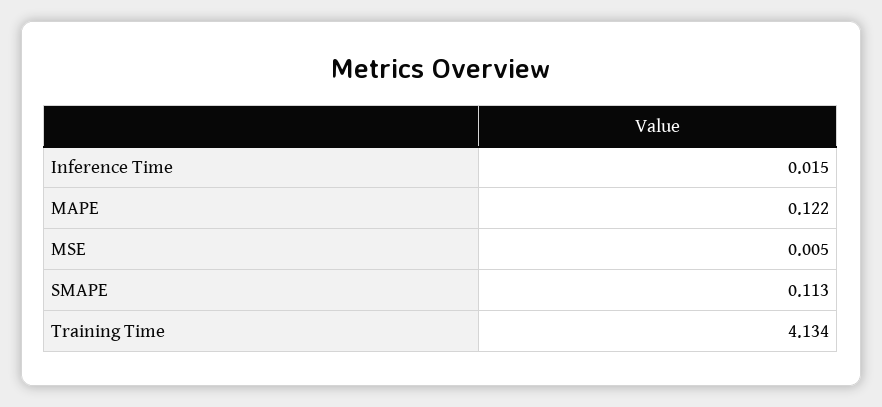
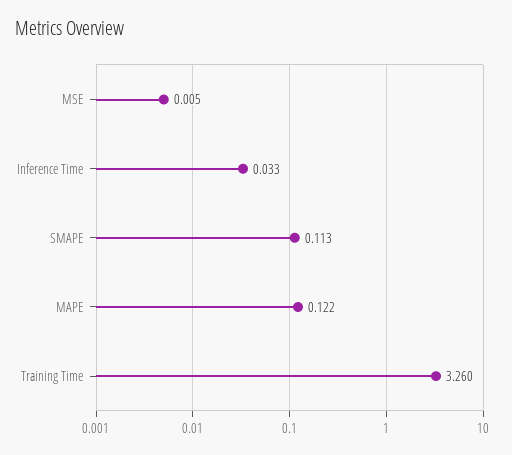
  {
-   "Inference Time": 0.015,
+   "Inference Time": 0.033,
    "MAPE": 0.122,
    "MSE": 0.005,
    "SMAPE": 0.113,
-   "Training Time": 4.134
+   "Training Time": 3.26
  }

